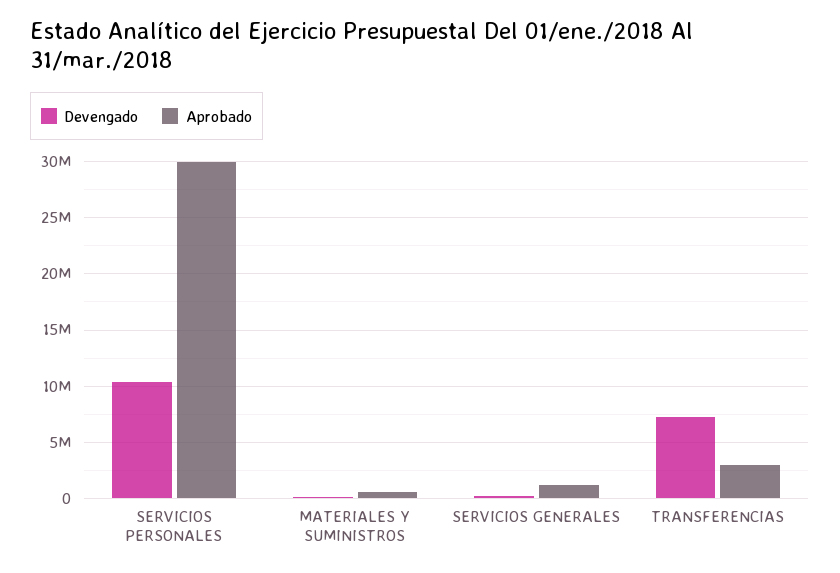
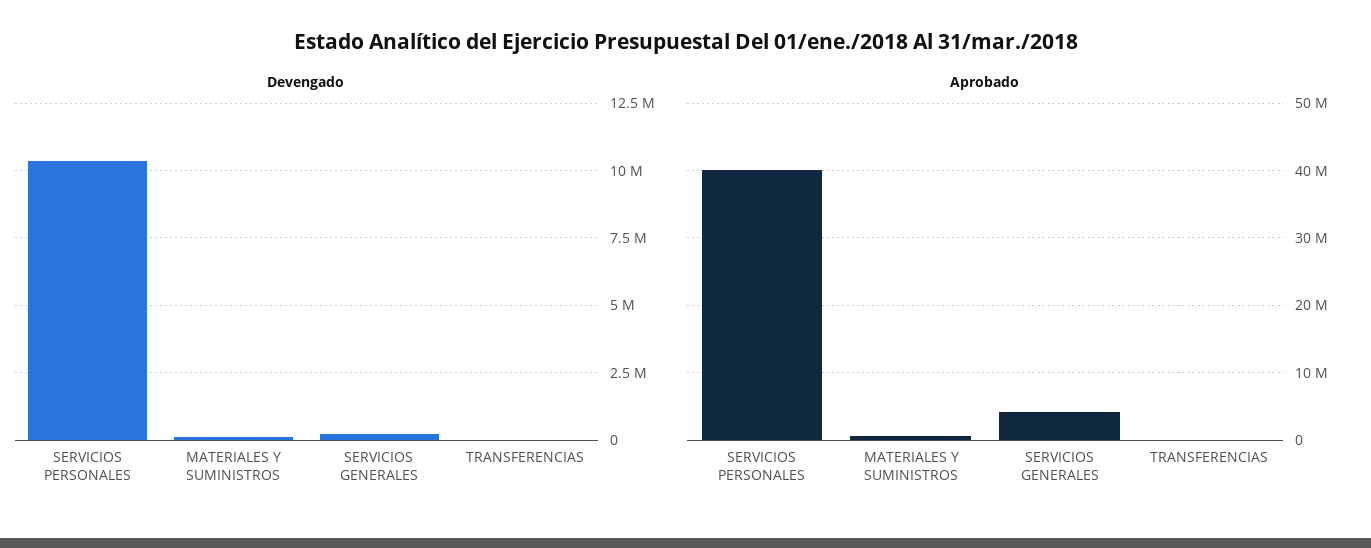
  {
    "Devengado": {
      "SERVICIOS PERSONALES": 10250000,
      "MATERIALES Y SUMINISTROS": 0,
      "SERVICIOS GENERALES": 250000,
-     "TRANSFERENCIAS": 7000000
+     "TRANSFERENCIAS": 0
    },
    "Aprobado": {
-     "SERVICIOS PERSONALES": 30000000,
+     "SERVICIOS PERSONALES": 40000000,
      "MATERIALES Y SUMINISTROS": 1000000,
-     "SERVICIOS GENERALES": 1000000,
+     "SERVICIOS GENERALES": 4000000,
-     "TRANSFERENCIAS": 3000000
+     "TRANSFERENCIAS": 0
    }
  }

